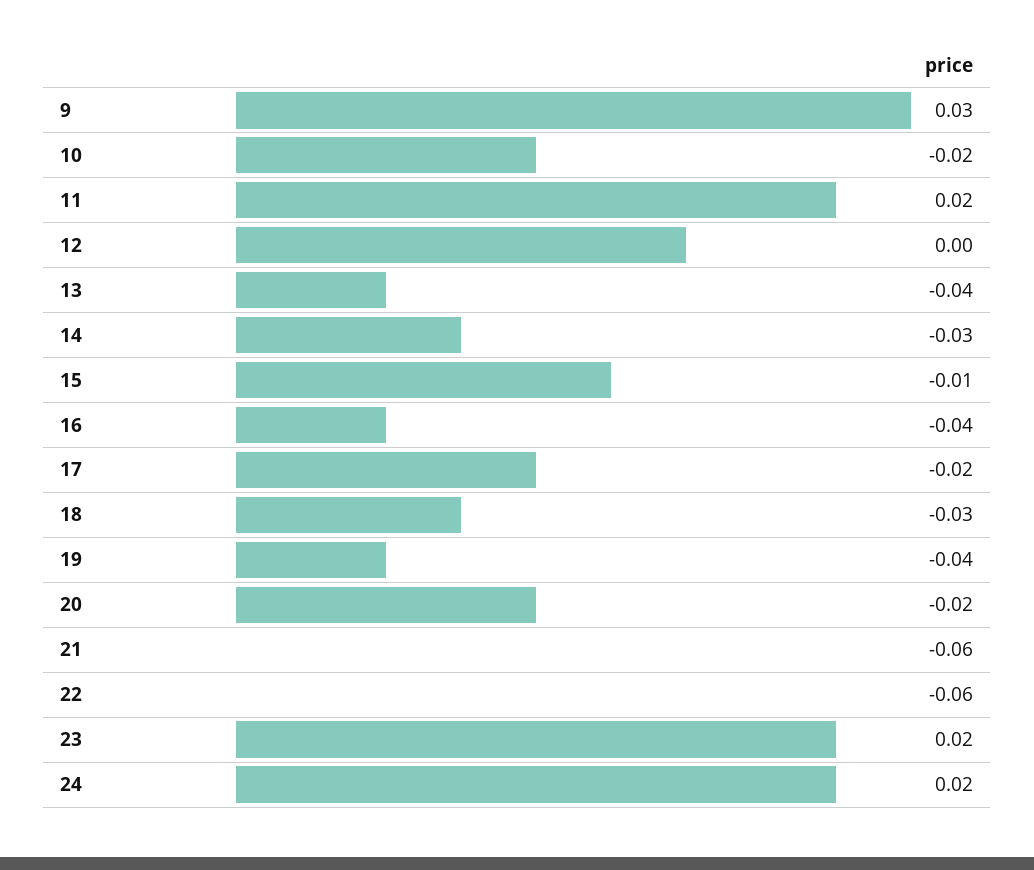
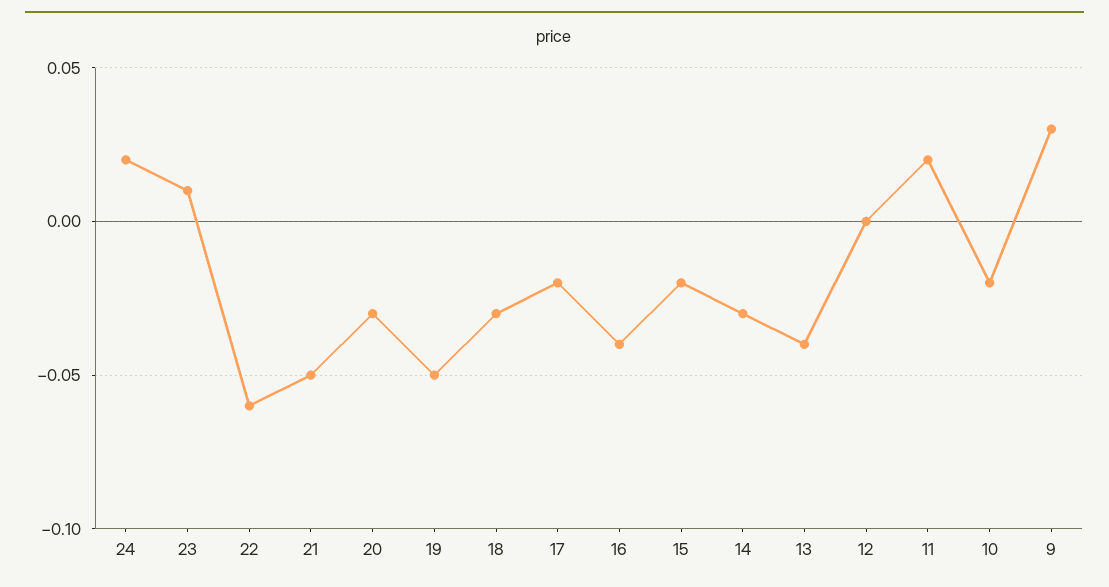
  {
    "9": 0.03,
    "10": -0.02,
    "11": 0.02,
    "12": 0,
    "13": -0.04,
    "14": -0.03,
-   "15": -0.01,
+   "15": -0.02,
    "16": -0.04,
    "17": -0.02,
    "18": -0.03,
-   "19": -0.04,
+   "19": -0.05,
-   "20": -0.02,
+   "20": -0.03,
-   "21": -0.06,
+   "21": -0.05,
    "22": -0.06,
-   "23": 0.02,
+   "23": 0.01,
    "24": 0.02
  }

